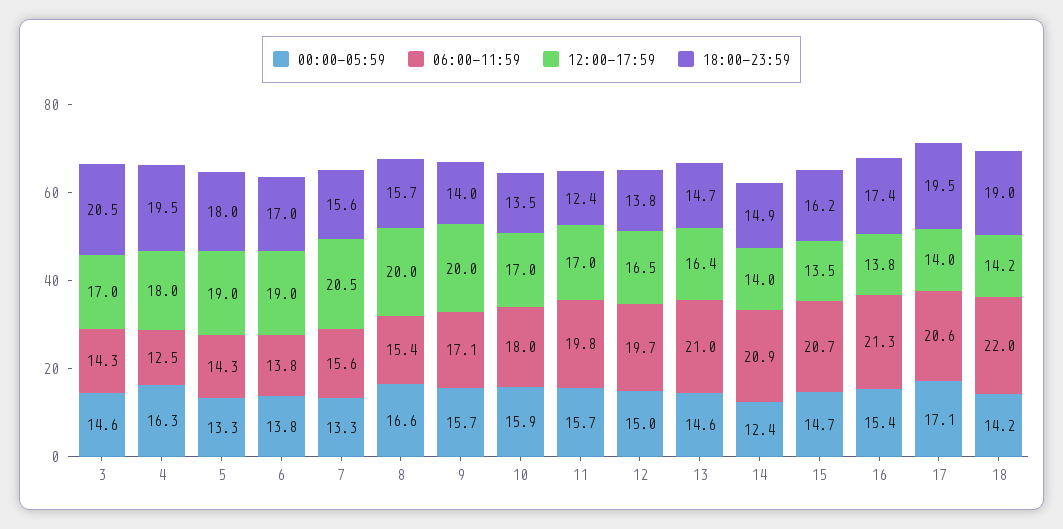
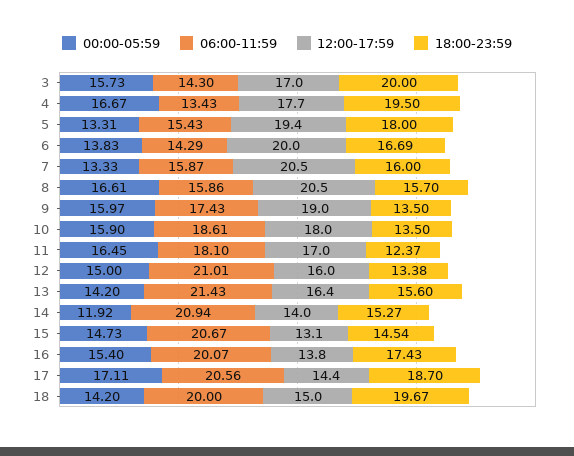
  {
    "00:00-05:59": {
-     "3": 14.6,
+     "3": 15.73,
-     "4": 16.3,
+     "4": 16.67,
      "5": 13.31,
      "6": 13.83,
      "7": 13.33,
      "8": 16.61,
-     "9": 15.7,
+     "9": 15.97,
      "10": 15.9,
-     "11": 15.7,
+     "11": 16.45,
      "12": 15,
-     "13": 14.6,
+     "13": 14.2,
-     "14": 12.4,
+     "14": 11.92,
      "15": 14.73,
      "16": 15.4,
      "17": 17.11,
      "18": 14.2
    },
    "06:00-11:59": {
      "3": 14.3,
-     "4": 12.5,
+     "4": 13.43,
-     "5": 14.3,
+     "5": 15.43,
-     "6": 13.8,
+     "6": 14.29,
-     "7": 15.6,
+     "7": 15.87,
-     "8": 15.4,
+     "8": 15.86,
-     "9": 17.1,
+     "9": 17.43,
-     "10": 18,
+     "10": 18.61,
-     "11": 19.8,
+     "11": 18.1,
-     "12": 19.7,
+     "12": 21.01,
-     "13": 21,
+     "13": 21.43,
      "14": 20.94,
      "15": 20.67,
-     "16": 21.3,
+     "16": 20.07,
      "17": 20.56,
-     "18": 22
+     "18": 20
    },
    "12:00-17:59": {
      "3": 17,
-     "4": 18,
+     "4": 17.7,
-     "5": 19,
+     "5": 19.4,
-     "6": 19,
+     "6": 20,
      "7": 20.5,
-     "8": 20,
+     "8": 20.5,
-     "9": 20,
+     "9": 19,
-     "10": 17,
+     "10": 18,
      "11": 17,
-     "12": 16.5,
+     "12": 16,
      "13": 16.4,
      "14": 14,
-     "15": 13.5,
+     "15": 13.1,
      "16": 13.8,
-     "17": 14,
+     "17": 14.4,
-     "18": 14.2
+     "18": 15
    },
    "18:00-23:59": {
-     "3": 20.5,
+     "3": 20,
      "4": 19.5,
      "5": 18,
-     "6": 17,
+     "6": 16.69,
-     "7": 15.6,
+     "7": 16,
      "8": 15.7,
-     "9": 14,
+     "9": 13.5,
      "10": 13.5,
      "11": 12.37,
-     "12": 13.8,
+     "12": 13.38,
-     "13": 14.7,
+     "13": 15.6,
-     "14": 14.9,
+     "14": 15.27,
-     "15": 16.2,
+     "15": 14.54,
      "16": 17.43,
-     "17": 19.5,
+     "17": 18.7,
-     "18": 19
+     "18": 19.67
    }
  }

